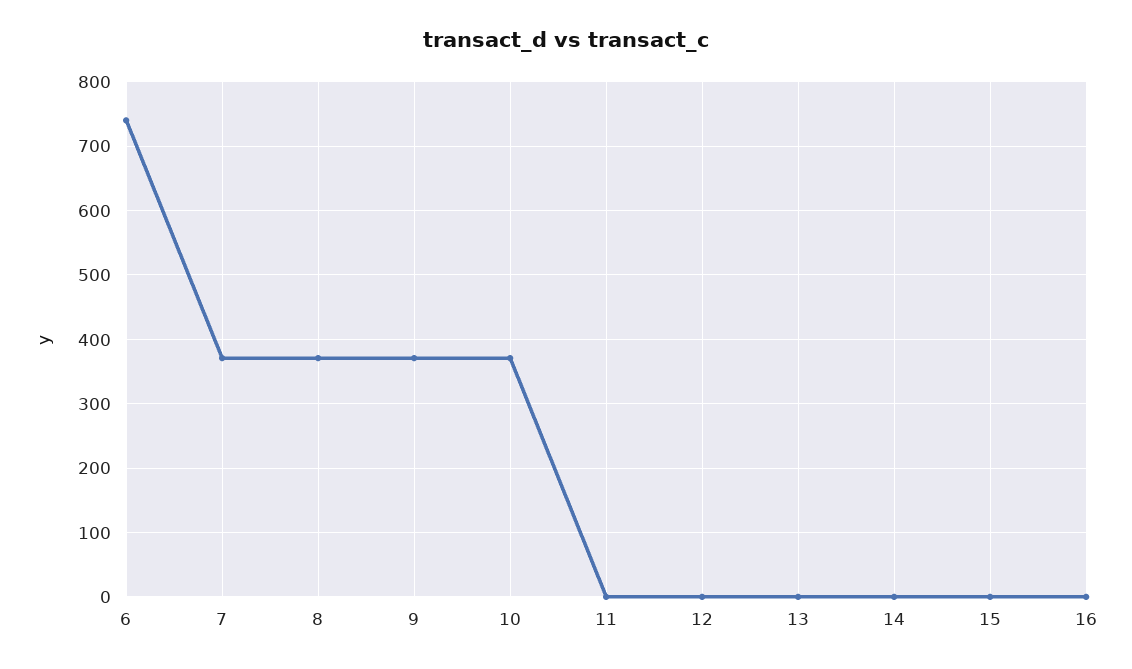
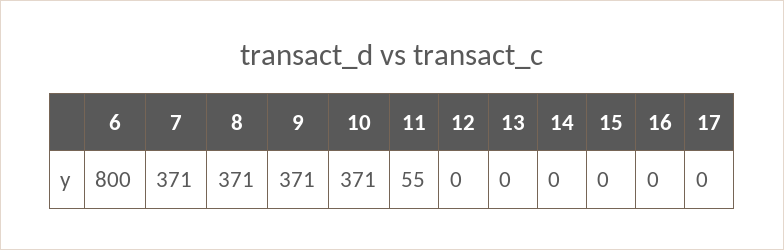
  {
-   "6": 740,
+   "6": 800,
    "7": 371,
    "8": 371,
    "9": 371,
    "10": 371,
-   "11": 0,
+   "11": 55,
    "12": 0,
    "13": 0,
    "14": 0,
    "15": 0,
-   "16": 0
+   "16": 0,
+   "17": 0
  }

